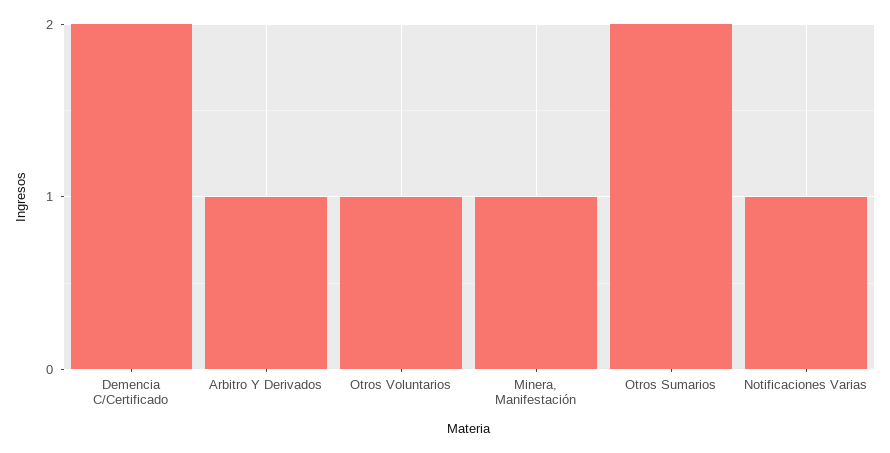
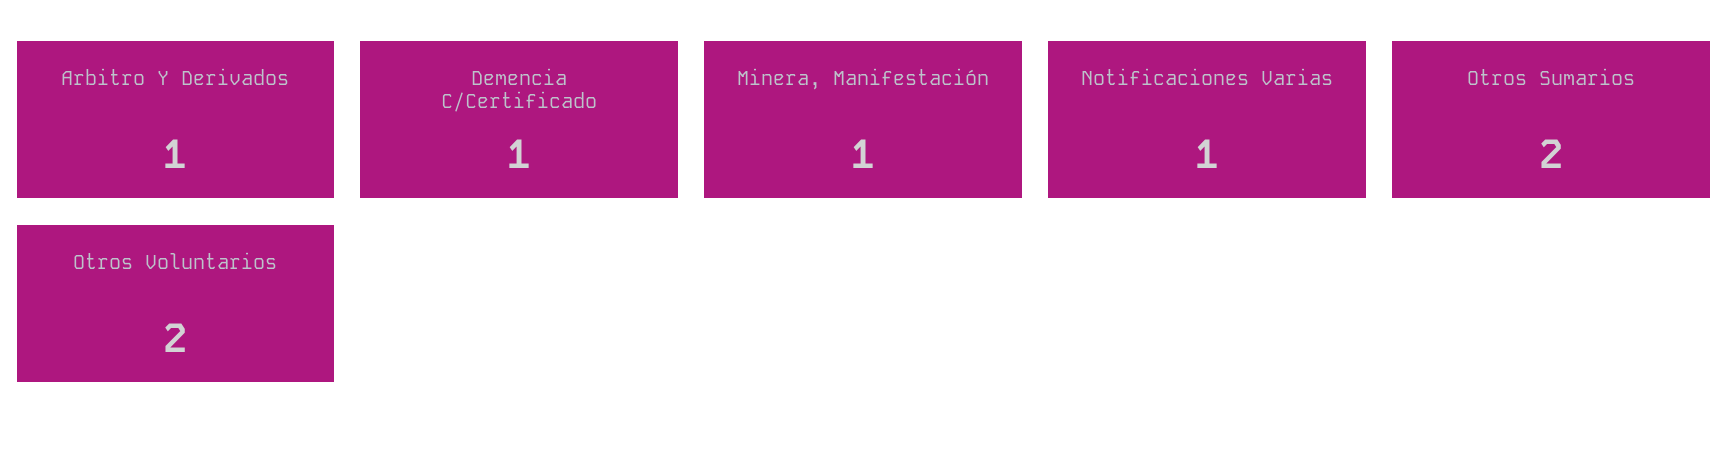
  {
-   "Demencia C/Certificado": 2,
+   "Demencia C/Certificado": 1,
    "Arbitro Y Derivados": 1,
-   "Otros Voluntarios": 1,
+   "Otros Voluntarios": 2,
    "Minera, Manifestación": 1,
    "Otros Sumarios": 2,
    "Notificaciones Varias": 1
  }

